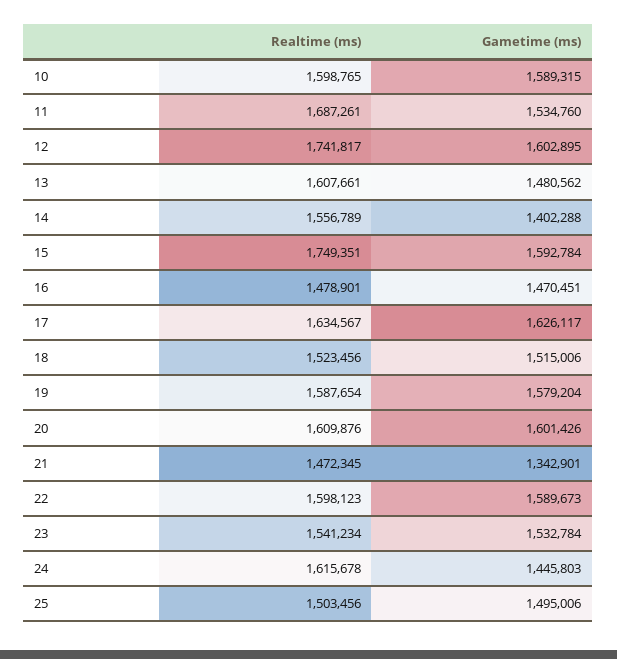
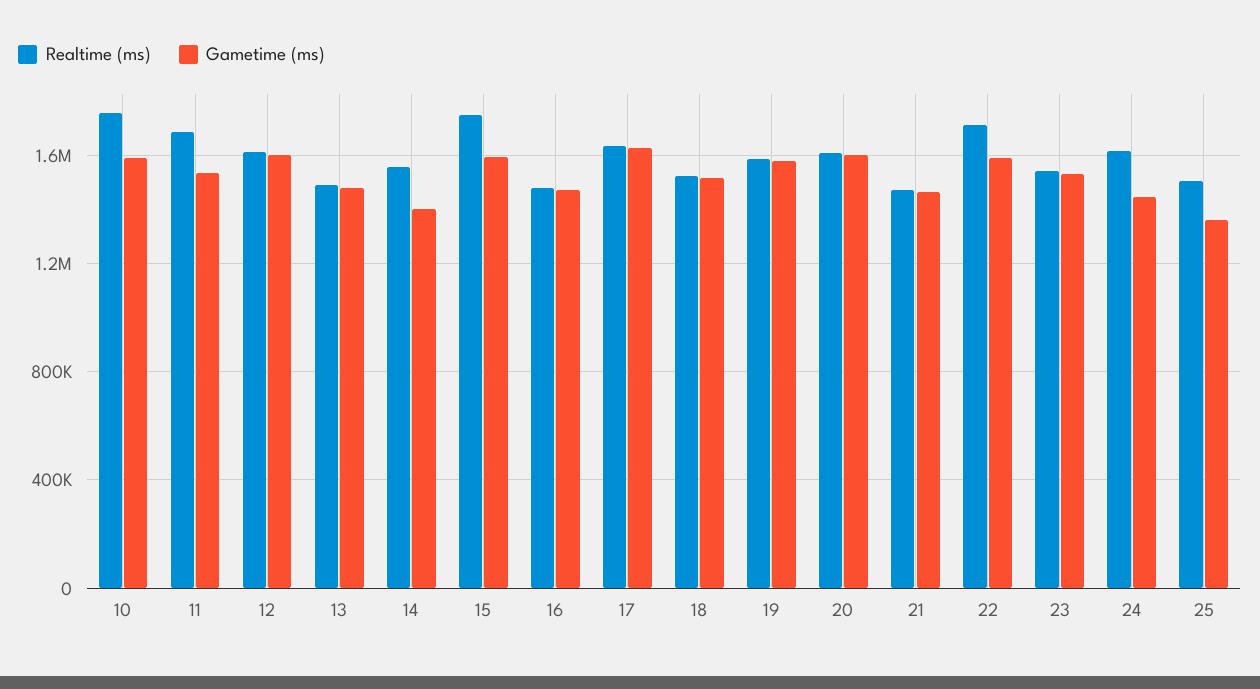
  {
    "Realtime (ms)": {
-     "10": 1598765,
+     "10": 1750000,
      "11": 1687261,
-     "12": 1741817,
+     "12": 1600000,
-     "13": 1607661,
+     "13": 1500000,
      "14": 1556789,
      "15": 1749351,
      "16": 1478901,
      "17": 1634567,
      "18": 1523456,
      "19": 1587654,
      "20": 1609876,
      "21": 1472345,
-     "22": 1598123,
+     "22": 1700000,
      "23": 1541234,
      "24": 1615678,
      "25": 1503456
    },
    "Gametime (ms)": {
      "10": 1589315,
      "11": 1534760,
      "12": 1602895,
      "13": 1480562,
      "14": 1402288,
      "15": 1592784,
      "16": 1470451,
      "17": 1626117,
      "18": 1515006,
      "19": 1579204,
      "20": 1601426,
-     "21": 1342901,
+     "21": 1450000,
      "22": 1589673,
      "23": 1532784,
      "24": 1445803,
-     "25": 1495006
+     "25": 1350000
    }
  }

